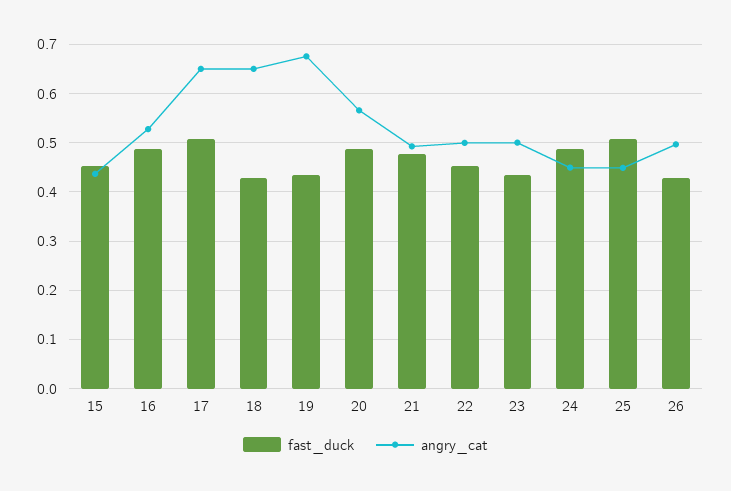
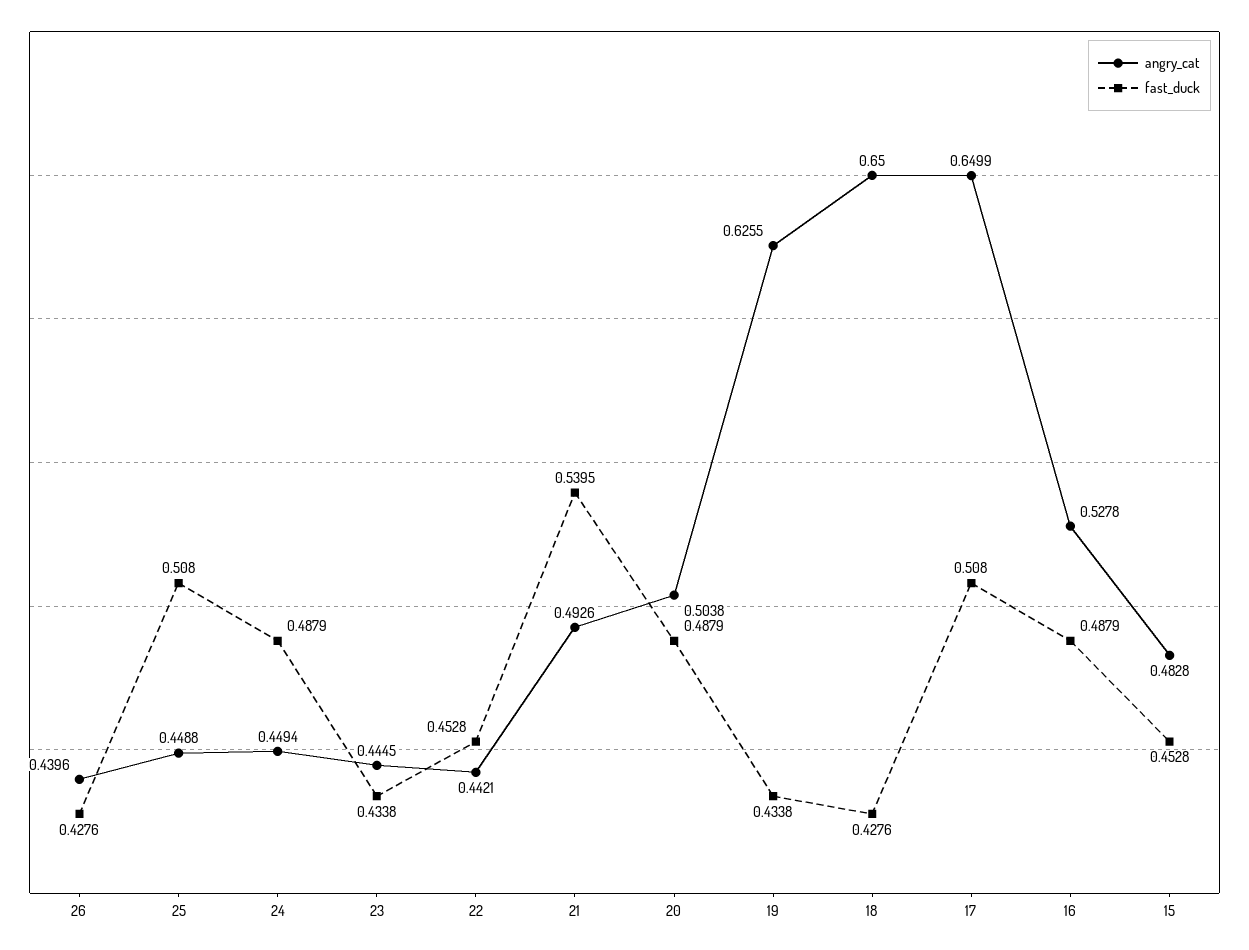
  {
    "fast_duck": {
      "15": 0.4528,
      "16": 0.4879,
      "17": 0.508,
      "18": 0.4276,
      "19": 0.4338,
      "20": 0.4879,
-     "21": 0.48,
+     "21": 0.5395,
      "22": 0.4528,
      "23": 0.4338,
      "24": 0.4879,
      "25": 0.508,
      "26": 0.4276
    },
    "angry_cat": {
-     "15": 0.44,
+     "15": 0.4828,
      "16": 0.5278,
      "17": 0.6499,
      "18": 0.65,
-     "19": 0.68,
+     "19": 0.6255,
-     "20": 0.56,
+     "20": 0.5038,
      "21": 0.4926,
-     "22": 0.5,
+     "22": 0.4421,
-     "23": 0.5,
+     "23": 0.4445,
      "24": 0.4494,
      "25": 0.4488,
-     "26": 0.5
+     "26": 0.4396
    }
  }

